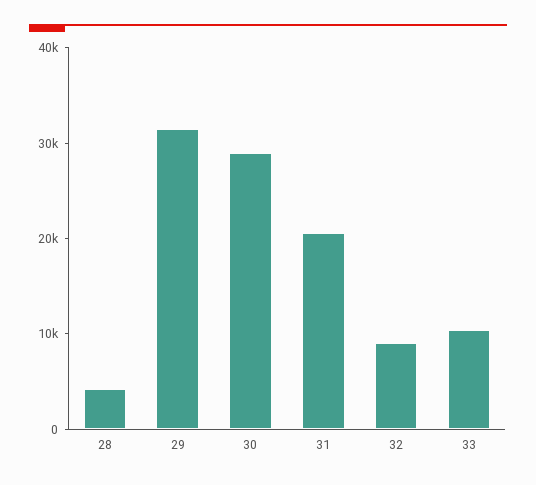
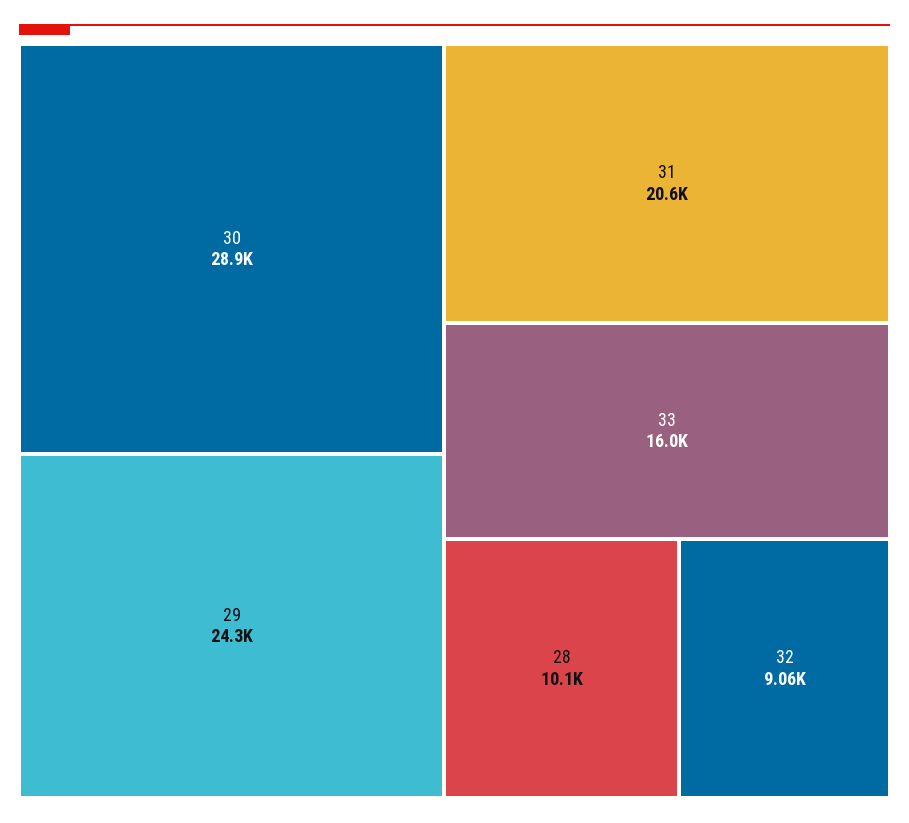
  {
-   "28": 4000,
+   "28": 10100,
-   "29": 32000,
+   "29": 24300,
    "30": 28900,
    "31": 20600,
    "32": 9060,
-   "33": 10000
+   "33": 16000
  }

